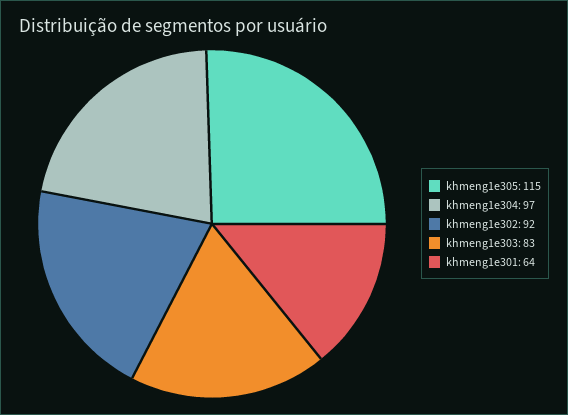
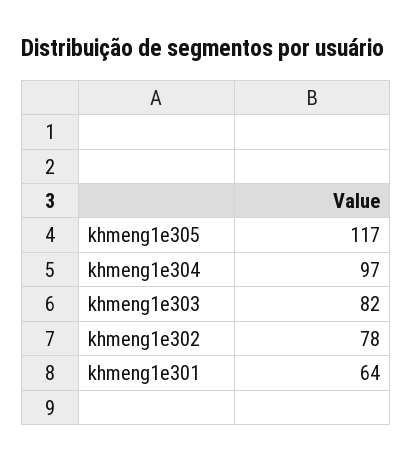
  {
-   "khmeng1e305": 115,
+   "khmeng1e305": 117,
    "khmeng1e304": 97,
-   "khmeng1e302": 92,
+   "khmeng1e302": 78,
-   "khmeng1e303": 83,
+   "khmeng1e303": 82,
    "khmeng1e301": 64
  }

